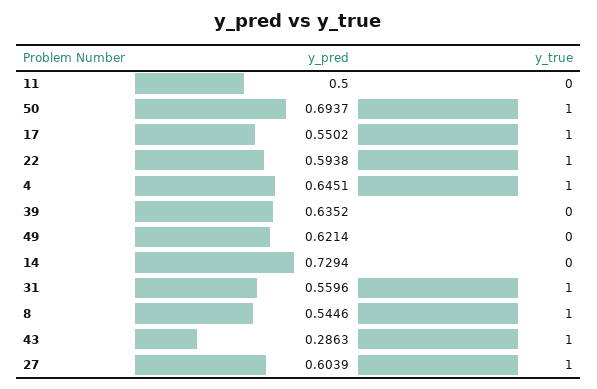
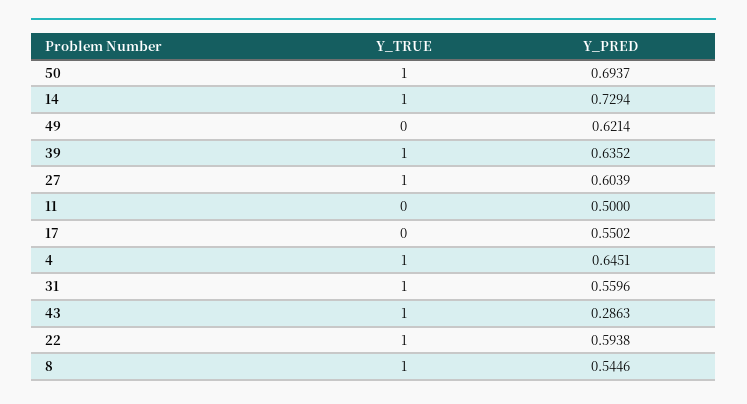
  {
    "y_pred": {
      "11": 0.5,
      "50": 0.6937,
      "17": 0.5502,
      "22": 0.5938,
      "4": 0.6451,
      "39": 0.6352,
      "49": 0.6214,
      "14": 0.7294,
      "31": 0.5596,
      "8": 0.5446,
      "43": 0.2863,
      "27": 0.6039
    },
    "y_true": {
      "11": 0,
      "50": 1,
-     "17": 1,
+     "17": 0,
      "22": 1,
      "4": 1,
-     "39": 0,
+     "39": 1,
      "49": 0,
-     "14": 0,
+     "14": 1,
      "31": 1,
      "8": 1,
      "43": 1,
      "27": 1
    }
  }

